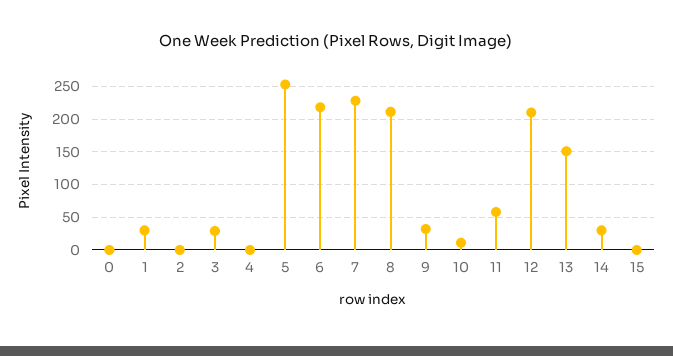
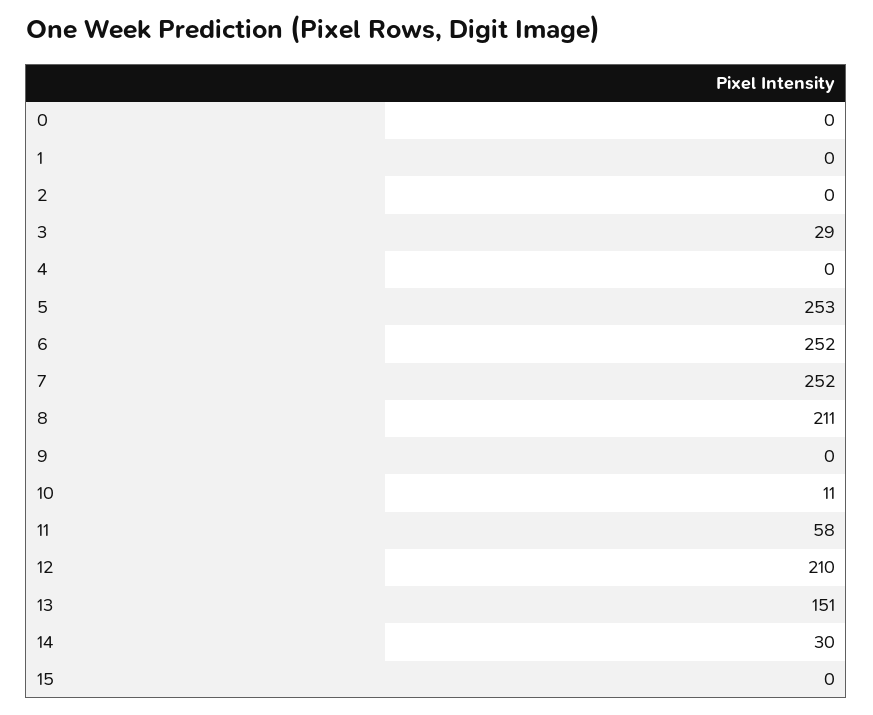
  {
    "0": 0,
-   "1": 30,
+   "1": 0,
    "2": 0,
    "3": 29,
    "4": 0,
    "5": 253,
-   "6": 220,
+   "6": 252,
-   "7": 230,
+   "7": 252,
    "8": 211,
-   "9": 30,
+   "9": 0,
    "10": 11,
    "11": 58,
    "12": 210,
    "13": 151,
    "14": 30,
    "15": 0
  }

